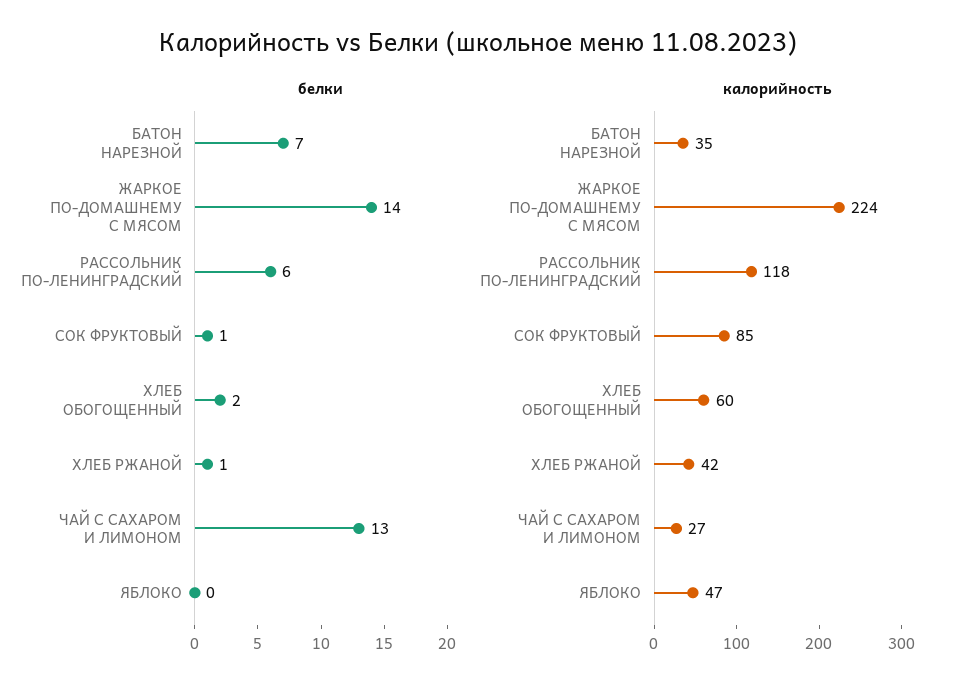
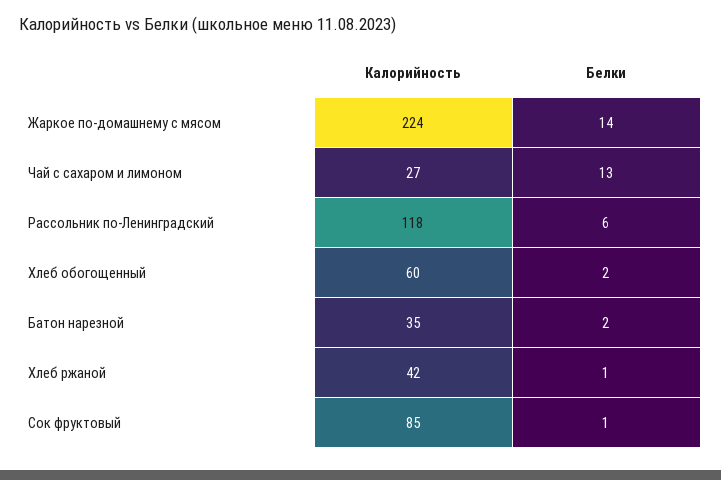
  {
    "белки": {
-     "БАТОН НАРЕЗНОЙ": 7,
+     "БАТОН НАРЕЗНОЙ": 2,
      "ЖАРКОЕ ПО-ДОМАШНЕМУ С МЯСОМ": 14,
      "РАССОЛЬНИК ПО-ЛЕНИНГРАДСКИЙ": 6,
      "СОК ФРУКТОВЫЙ": 1,
      "ХЛЕБ ОБОГОЩЕННЫЙ": 2,
      "ХЛЕБ РЖАНОЙ": 1,
-     "ЧАЙ С САХАРОМ И ЛИМОНОМ": 13,
+     "ЧАЙ С САХАРОМ И ЛИМОНОМ": 13
-     "ЯБЛОКО": 0
    },
    "калорийность": {
      "БАТОН НАРЕЗНОЙ": 35,
      "ЖАРКОЕ ПО-ДОМАШНЕМУ С МЯСОМ": 224,
      "РАССОЛЬНИК ПО-ЛЕНИНГРАДСКИЙ": 118,
      "СОК ФРУКТОВЫЙ": 85,
      "ХЛЕБ ОБОГОЩЕННЫЙ": 60,
      "ХЛЕБ РЖАНОЙ": 42,
-     "ЧАЙ С САХАРОМ И ЛИМОНОМ": 27,
+     "ЧАЙ С САХАРОМ И ЛИМОНОМ": 27
-     "ЯБЛОКО": 47
    }
  }

